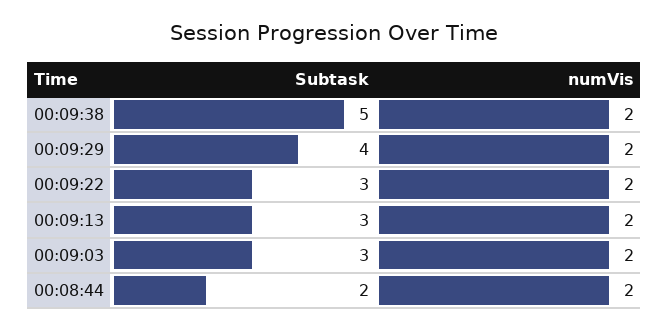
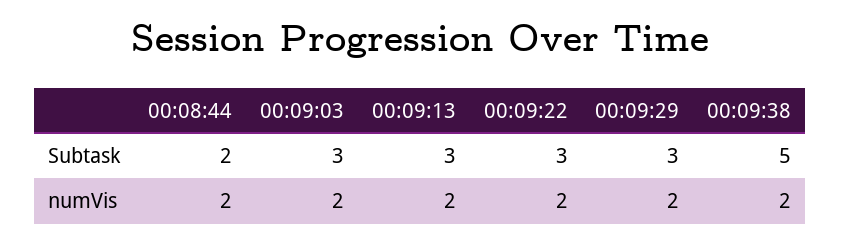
  {
    "Subtask": {
      "00:09:38": 5,
-     "00:09:29": 4,
+     "00:09:29": 3,
      "00:09:22": 3,
      "00:09:13": 3,
      "00:09:03": 3,
      "00:08:44": 2
    },
    "numVis": {
      "00:09:38": 2,
      "00:09:29": 2,
      "00:09:22": 2,
      "00:09:13": 2,
      "00:09:03": 2,
      "00:08:44": 2
    }
  }

